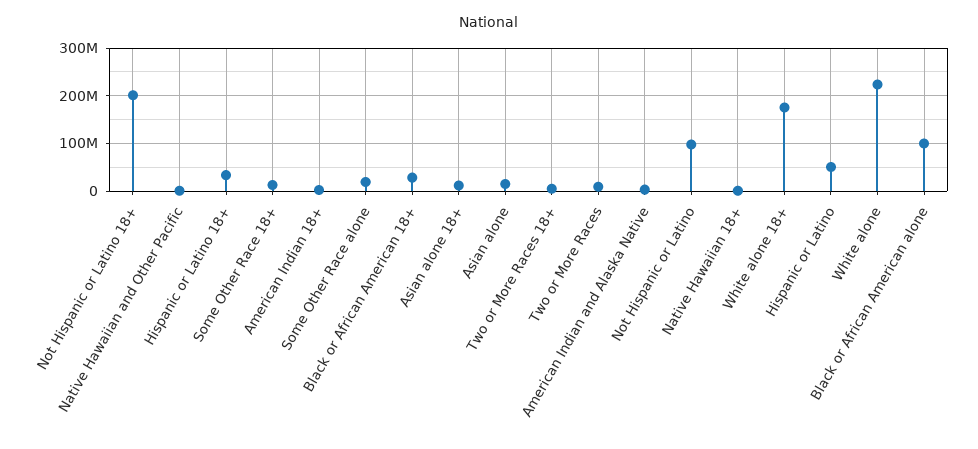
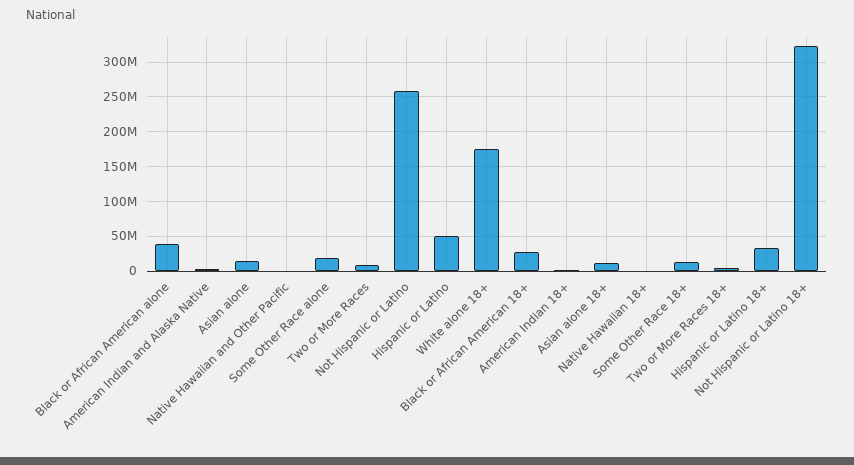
  {
-   "Not Hispanic or Latino 18+": 200000000,
+   "Not Hispanic or Latino 18+": 320000000,
    "Native Hawaiian and Other Pacific": 0,
    "Hispanic or Latino 18+": 30000000,
    "Some Other Race 18+": 10000000,
    "American Indian 18+": 0,
    "Some Other Race alone": 20000000,
    "Black or African American 18+": 30000000,
    "Asian alone 18+": 10000000,
    "Asian alone": 10000000,
    "Two or More Races 18+": 0,
    "Two or More Races": 10000000,
    "American Indian and Alaska Native": 0,
-   "Not Hispanic or Latino": 100000000,
+   "Not Hispanic or Latino": 260000000,
    "Native Hawaiian 18+": 0,
    "White alone 18+": 180000000,
    "Hispanic or Latino": 50000000,
-   "White alone": 220000000,
-   "Black or African American alone": 100000000
+   "Black or African American alone": 40000000
  }

